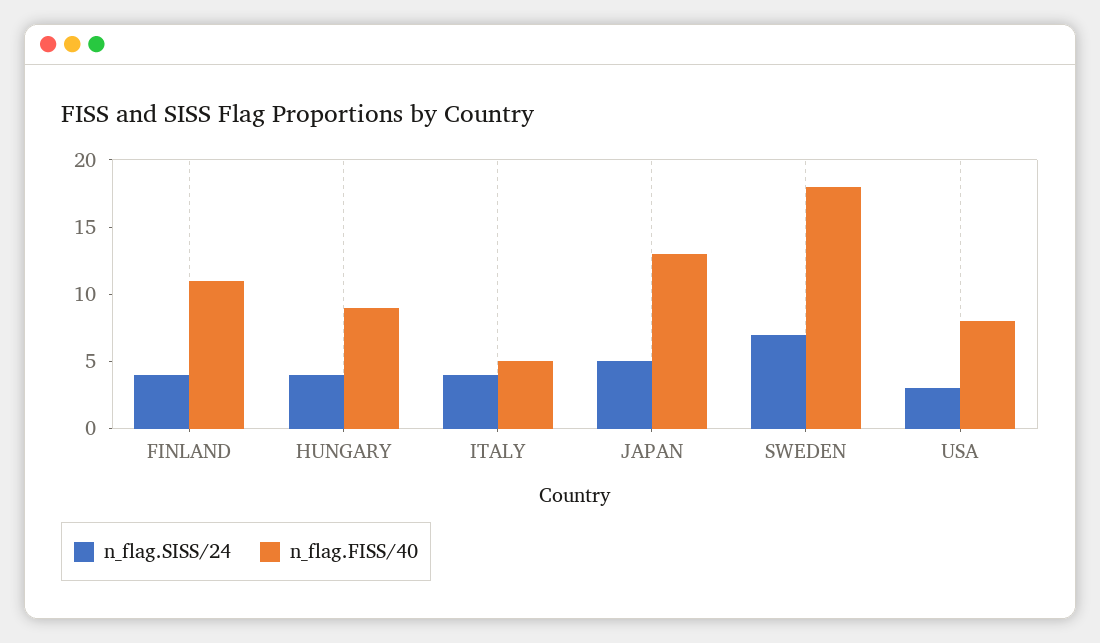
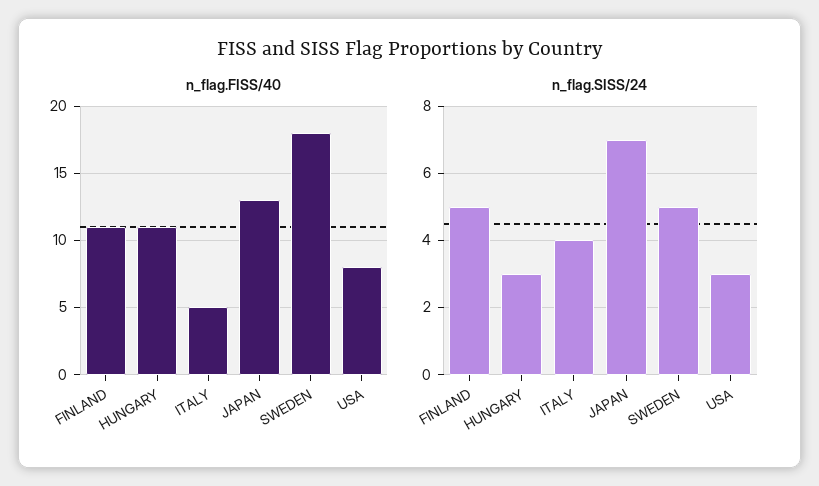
  {
    "n_flag.SISS/24": {
-     "FINLAND": 4,
+     "FINLAND": 5,
-     "HUNGARY": 4,
+     "HUNGARY": 3,
      "ITALY": 4,
-     "JAPAN": 5,
+     "JAPAN": 7,
-     "SWEDEN": 7,
+     "SWEDEN": 5,
      "USA": 3
    },
    "n_flag.FISS/40": {
      "FINLAND": 11,
-     "HUNGARY": 9,
+     "HUNGARY": 11,
      "ITALY": 5,
      "JAPAN": 13,
      "SWEDEN": 18,
      "USA": 8
    }
  }

